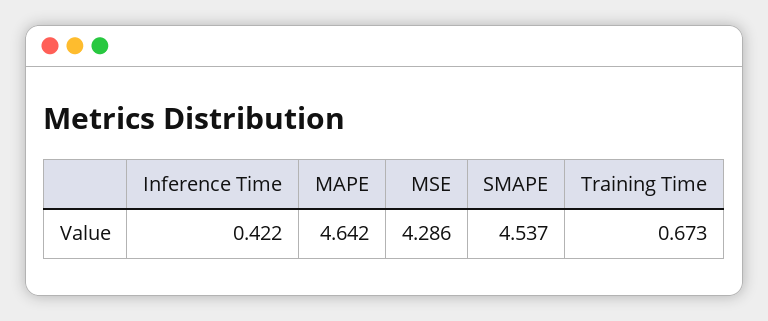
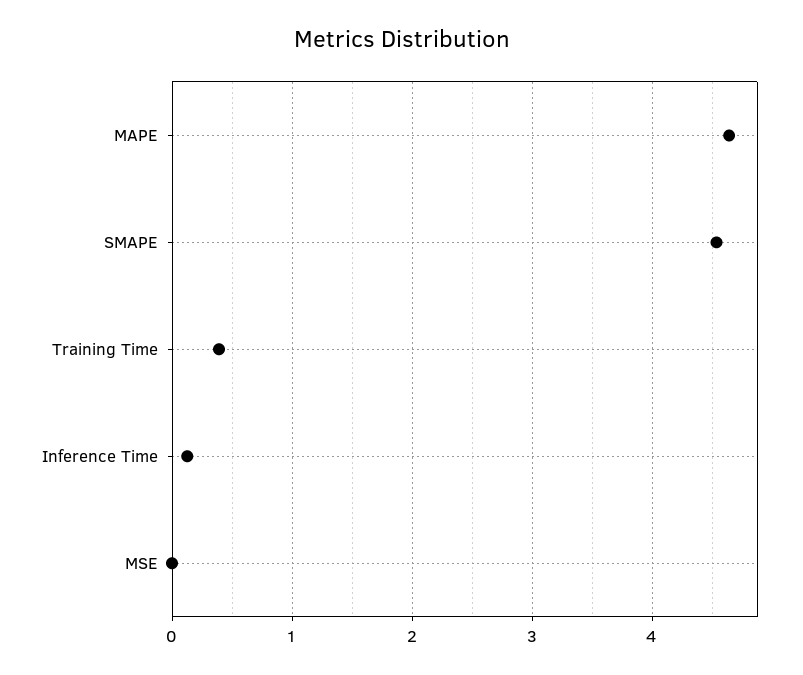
  {
-   "Inference Time": 0.422,
+   "Inference Time": 0.1,
    "MAPE": 4.642,
-   "MSE": 4.286,
+   "MSE": 0,
    "SMAPE": 4.537,
-   "Training Time": 0.673
+   "Training Time": 0.4
  }

